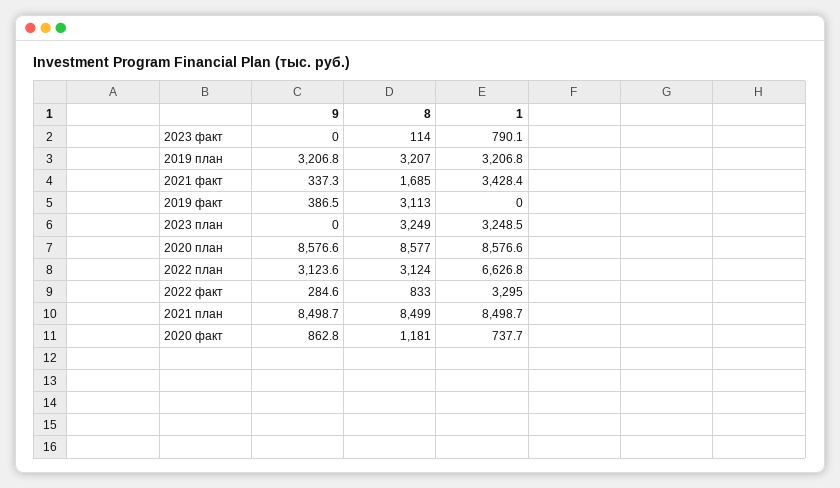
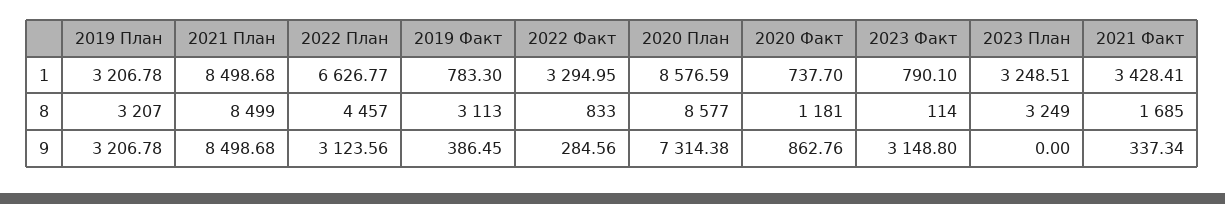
  {
    "9": {
-     "2023 факт": 0,
+     "2023 факт": 3148.8,
      "2019 план": 3206.78,
      "2021 факт": 337.34,
      "2019 факт": 386.45,
      "2023 план": 0,
-     "2020 план": 8576.6,
+     "2020 план": 7314.38,
      "2022 план": 3123.56,
      "2022 факт": 284.56,
      "2021 план": 8498.68,
      "2020 факт": 862.76
    },
    "8": {
      "2023 факт": 114,
      "2019 план": 3207,
      "2021 факт": 1685,
      "2019 факт": 3113,
      "2023 план": 3249,
      "2020 план": 8577,
-     "2022 план": 3124,
+     "2022 план": 4457,
      "2022 факт": 833,
      "2021 план": 8499,
      "2020 факт": 1181
    },
    "1": {
      "2023 факт": 790.1,
      "2019 план": 3206.78,
      "2021 факт": 3428.41,
-     "2019 факт": 0,
+     "2019 факт": 783.3,
      "2023 план": 3248.51,
      "2020 план": 8576.59,
      "2022 план": 6626.77,
      "2022 факт": 3294.95,
      "2021 план": 8498.68,
      "2020 факт": 737.7
    }
  }

